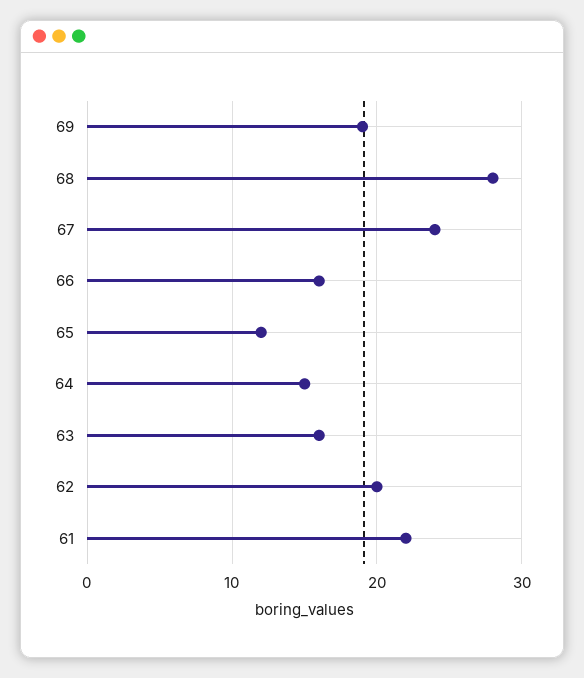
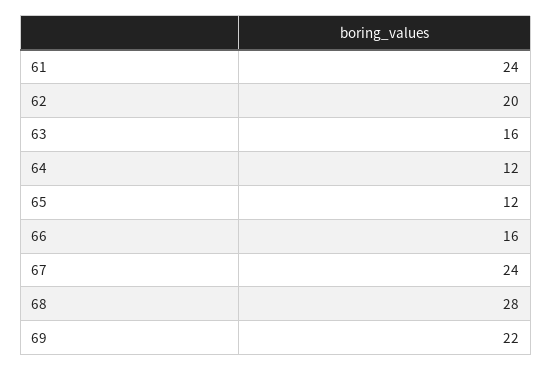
  {
-   "69": 19,
+   "69": 22,
    "68": 28,
    "67": 24,
    "66": 16,
    "65": 12,
-   "64": 15,
+   "64": 12,
    "63": 16,
    "62": 20,
-   "61": 22
+   "61": 24
  }

